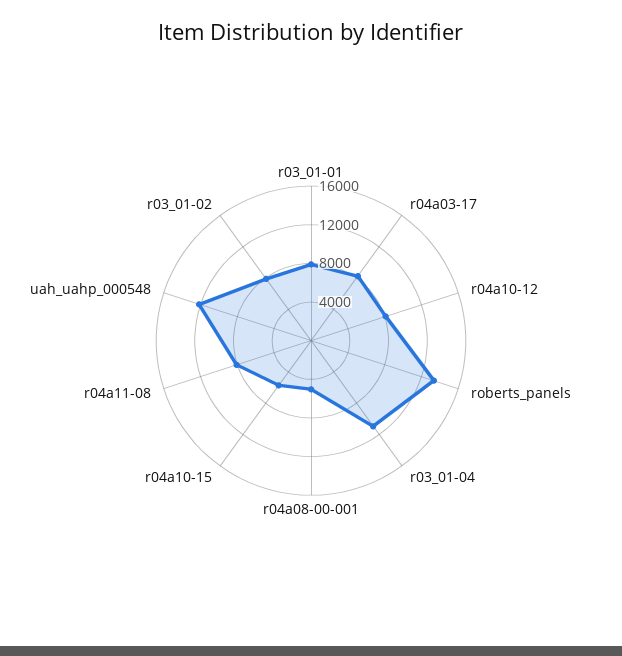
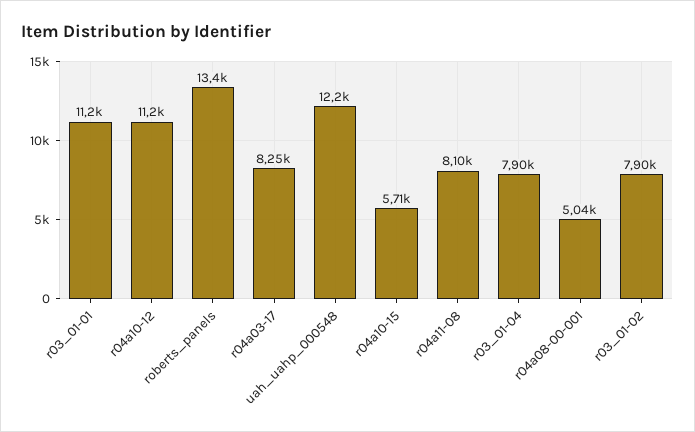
  {
-   "r03_01-01": 8000,
+   "r03_01-01": 11200,
    "r04a03-17": 8250,
-   "r04a10-12": 8000,
+   "r04a10-12": 11200,
    "roberts_panels": 13400,
-   "r03_01-04": 11000,
+   "r03_01-04": 7900,
    "r04a08-00-001": 5040,
    "r04a10-15": 5710,
    "r04a11-08": 8100,
    "uah_uahp_000548": 12200,
    "r03_01-02": 7900
  }

